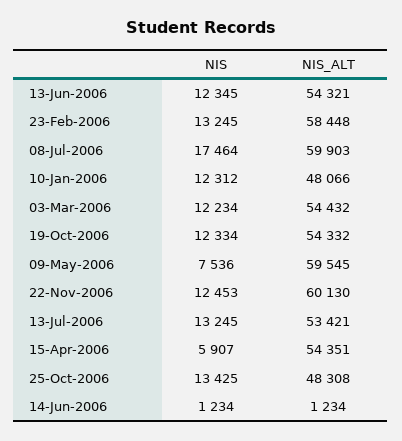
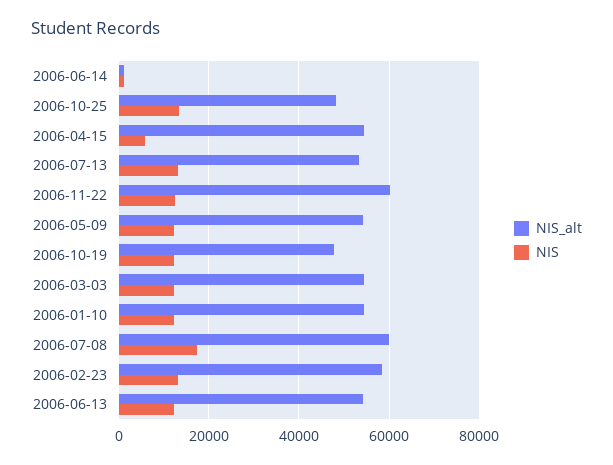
  {
    "NIS": {
      "13-Jun-2006": 12345,
      "23-Feb-2006": 13245,
      "08-Jul-2006": 17464,
      "10-Jan-2006": 12312,
      "03-Mar-2006": 12234,
      "19-Oct-2006": 12334,
-     "09-May-2006": 7536,
+     "09-May-2006": 12000,
      "22-Nov-2006": 12453,
      "13-Jul-2006": 13245,
      "15-Apr-2006": 5907,
      "25-Oct-2006": 13425,
      "14-Jun-2006": 1234
    },
    "NIS_ALT": {
      "13-Jun-2006": 54321,
      "23-Feb-2006": 58448,
      "08-Jul-2006": 59903,
-     "10-Jan-2006": 48066,
+     "10-Jan-2006": 54000,
      "03-Mar-2006": 54432,
-     "19-Oct-2006": 54332,
+     "19-Oct-2006": 48000,
-     "09-May-2006": 59545,
+     "09-May-2006": 54000,
      "22-Nov-2006": 60130,
      "13-Jul-2006": 53421,
      "15-Apr-2006": 54351,
      "25-Oct-2006": 48308,
      "14-Jun-2006": 1234
    }
  }

